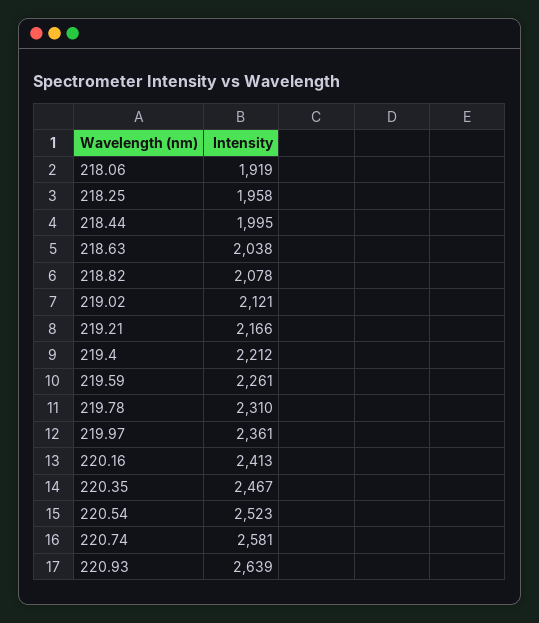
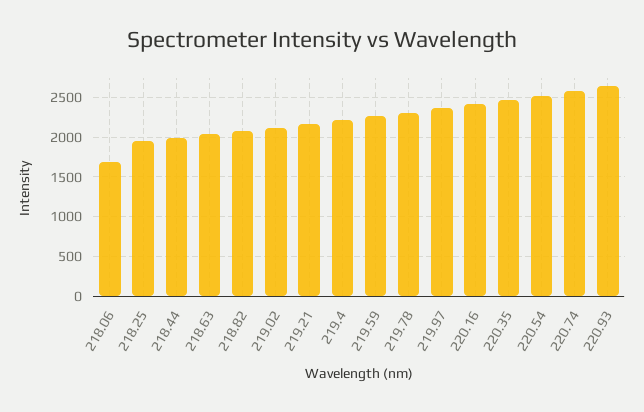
  {
-   "218.06": 1919,
+   "218.06": 1700,
    "218.25": 1958,
    "218.44": 1995,
    "218.63": 2038,
    "218.82": 2078,
    "219.02": 2121,
    "219.21": 2166,
    "219.4": 2212,
    "219.59": 2261,
    "219.78": 2310,
    "219.97": 2361,
    "220.16": 2413,
    "220.35": 2467,
    "220.54": 2523,
    "220.74": 2581,
    "220.93": 2639
  }

